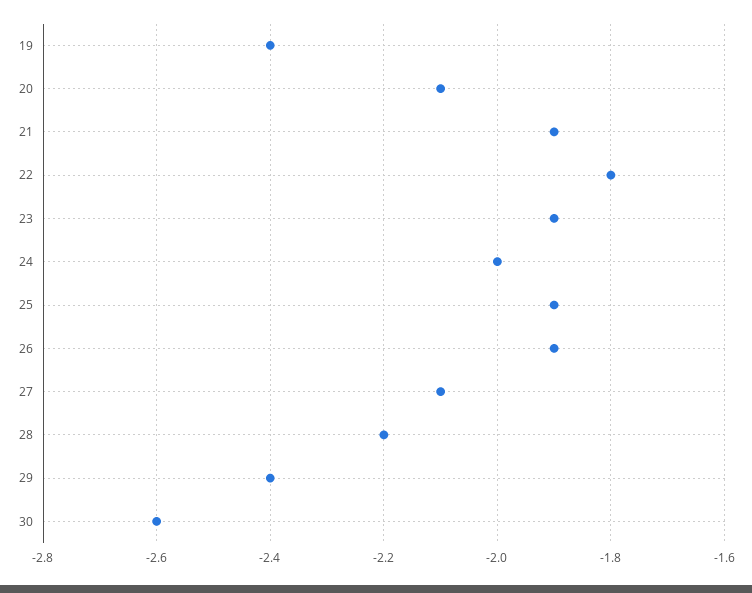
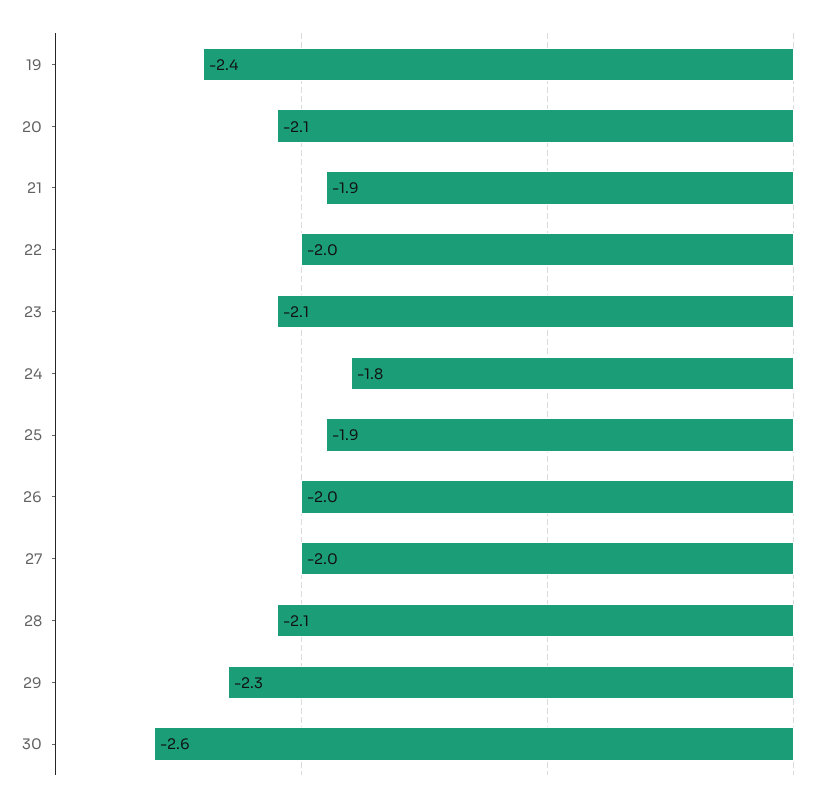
  {
    "19": -2.4,
    "20": -2.1,
    "21": -1.9,
-   "22": -1.8,
+   "22": -2,
-   "23": -1.9,
+   "23": -2.1,
-   "24": -2,
+   "24": -1.8,
    "25": -1.9,
-   "26": -1.9,
+   "26": -2,
-   "27": -2.1,
+   "27": -2,
-   "28": -2.2,
+   "28": -2.1,
-   "29": -2.4,
+   "29": -2.3,
    "30": -2.6
  }

